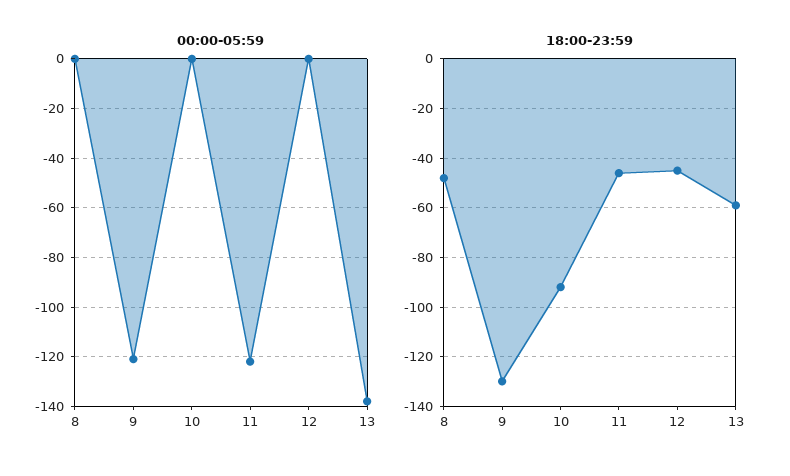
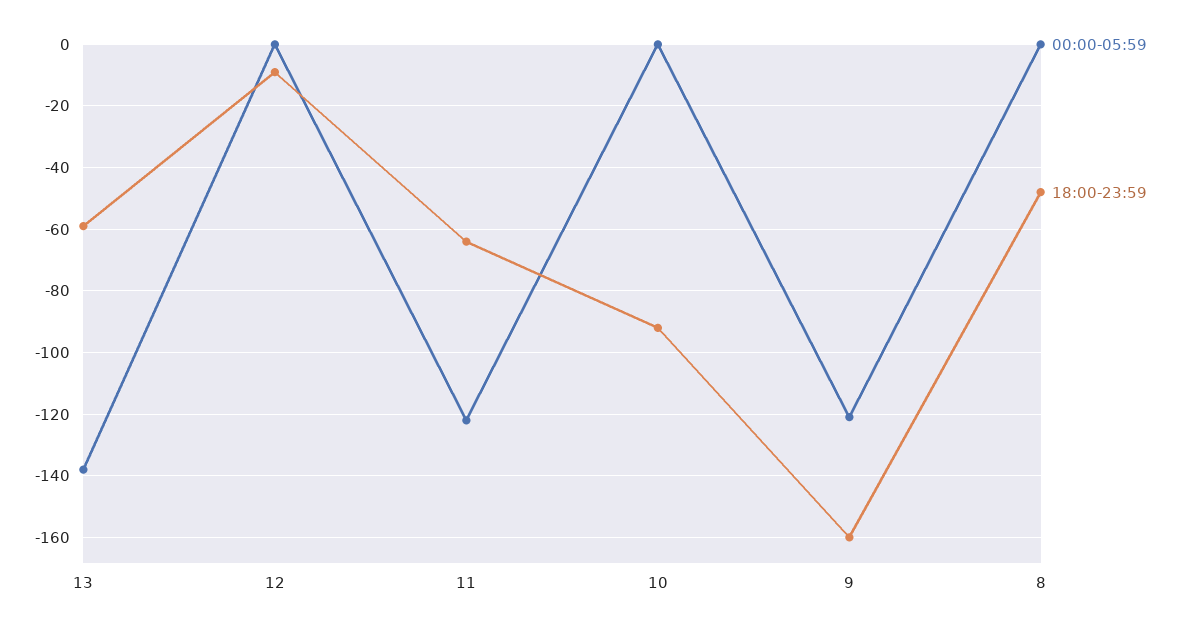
  {
    "00:00-05:59": {
      "8": 0,
      "9": -120,
      "10": 0,
      "11": -120,
      "12": 0,
      "13": -140
    },
    "18:00-23:59": {
      "8": -50,
-     "9": -130,
+     "9": -160,
      "10": -90,
-     "11": -45,
+     "11": -65,
-     "12": -45,
+     "12": -10,
      "13": -60
    }
  }

